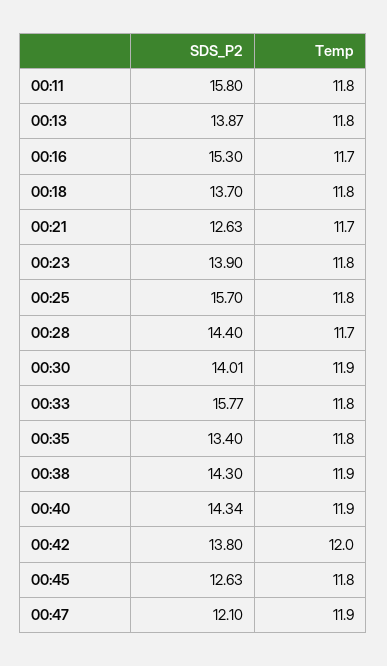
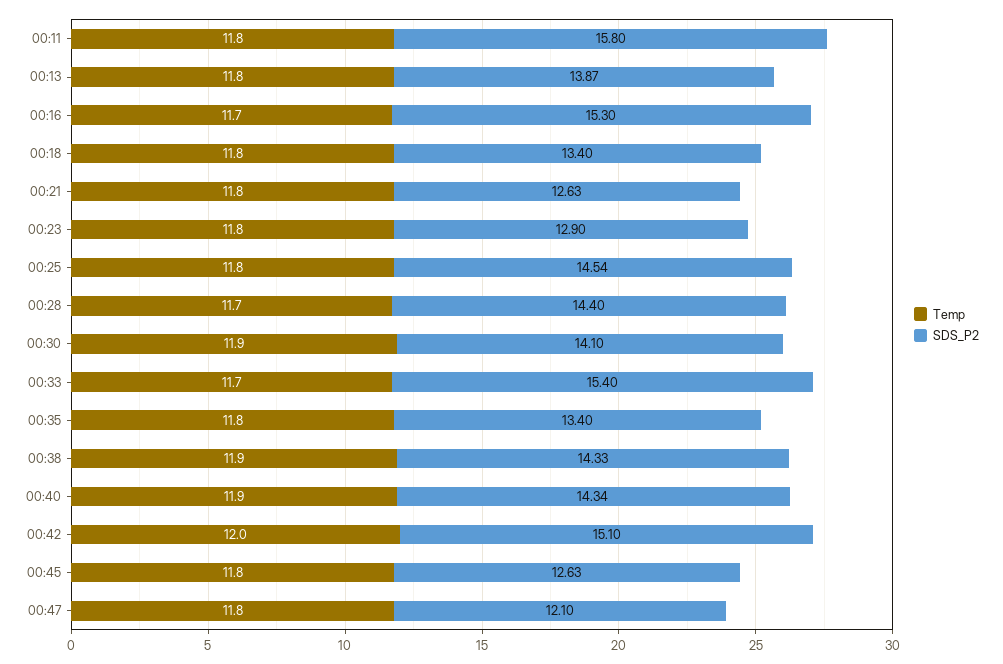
  {
    "SDS_P2": {
      "00:11": 15.8,
      "00:13": 13.87,
      "00:16": 15.3,
-     "00:18": 13.7,
+     "00:18": 13.4,
      "00:21": 12.63,
-     "00:23": 13.9,
+     "00:23": 12.9,
-     "00:25": 15.7,
+     "00:25": 14.54,
      "00:28": 14.4,
-     "00:30": 14.01,
+     "00:30": 14.1,
-     "00:33": 15.77,
+     "00:33": 15.4,
      "00:35": 13.4,
-     "00:38": 14.3,
+     "00:38": 14.33,
      "00:40": 14.34,
-     "00:42": 13.8,
+     "00:42": 15.1,
      "00:45": 12.63,
      "00:47": 12.1
    },
    "Temp": {
      "00:11": 11.8,
      "00:13": 11.8,
      "00:16": 11.7,
      "00:18": 11.8,
-     "00:21": 11.7,
+     "00:21": 11.8,
      "00:23": 11.8,
      "00:25": 11.8,
      "00:28": 11.7,
      "00:30": 11.9,
-     "00:33": 11.8,
+     "00:33": 11.7,
      "00:35": 11.8,
      "00:38": 11.9,
      "00:40": 11.9,
      "00:42": 12,
      "00:45": 11.8,
-     "00:47": 11.9
+     "00:47": 11.8
    }
  }

